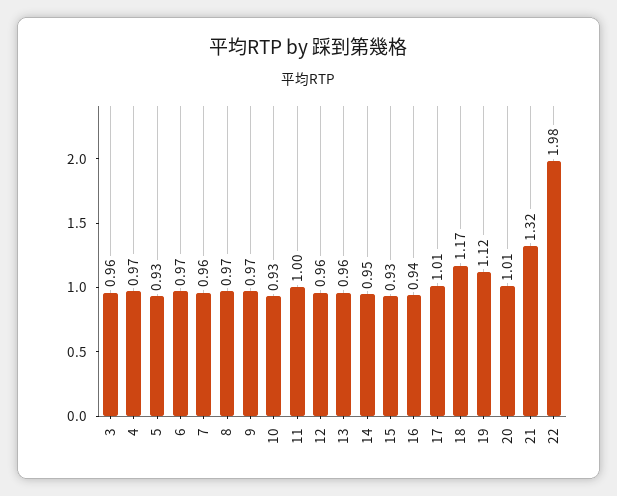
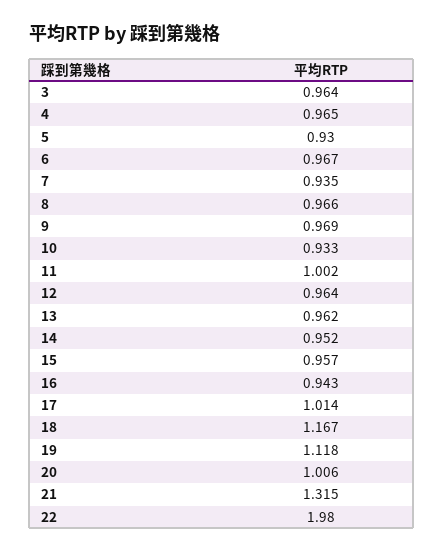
  {
    "3": 0.964,
    "4": 0.965,
    "5": 0.93,
    "6": 0.967,
-   "7": 0.96,
+   "7": 0.935,
    "8": 0.966,
    "9": 0.969,
    "10": 0.933,
    "11": 1.002,
    "12": 0.964,
    "13": 0.962,
    "14": 0.952,
-   "15": 0.93,
+   "15": 0.957,
    "16": 0.943,
    "17": 1.014,
    "18": 1.167,
    "19": 1.118,
    "20": 1.006,
    "21": 1.315,
    "22": 1.98
  }

